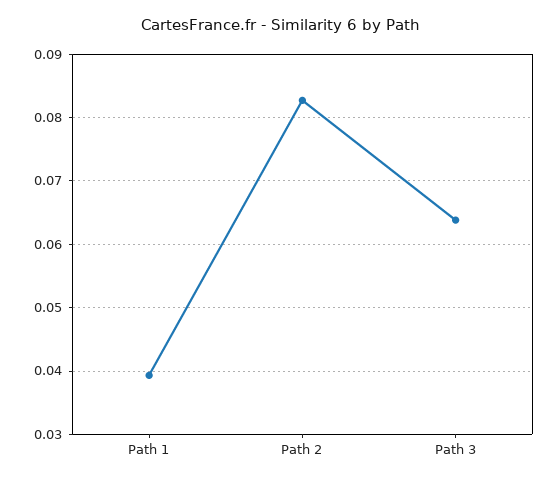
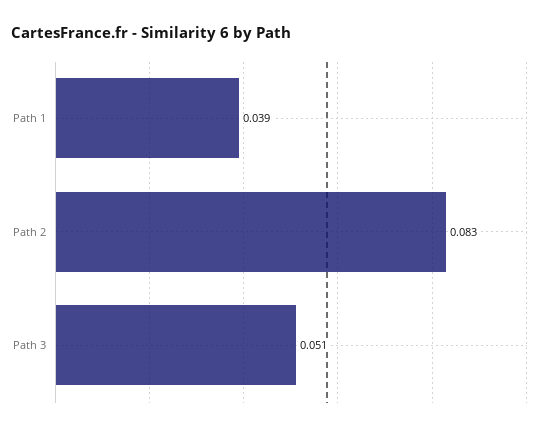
  {
    "Path 1": 0.039,
    "Path 2": 0.083,
-   "Path 3": 0.064
+   "Path 3": 0.051
  }

